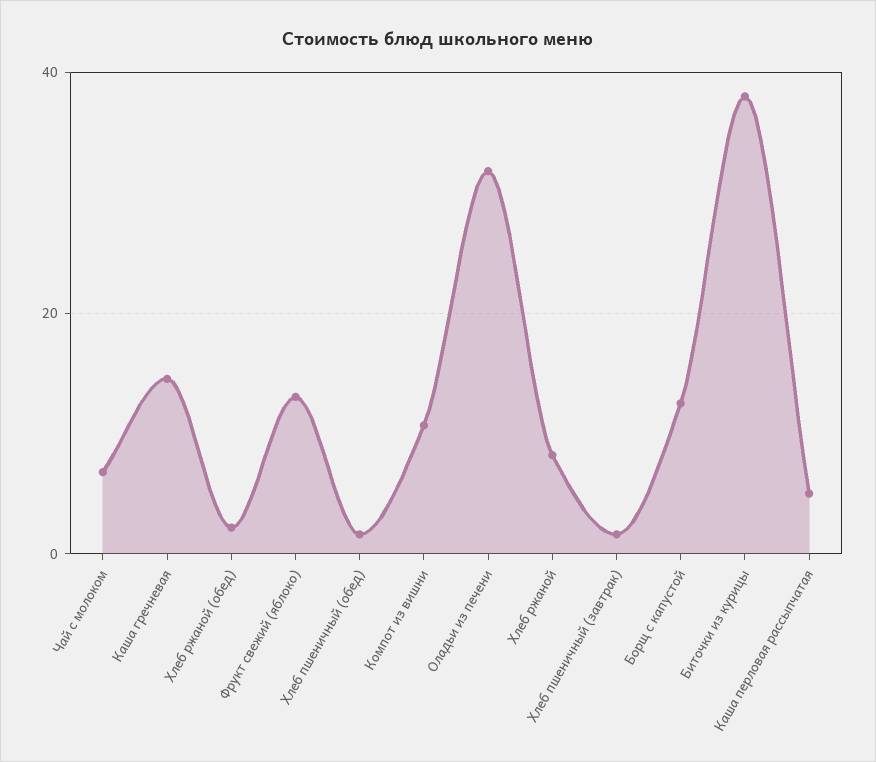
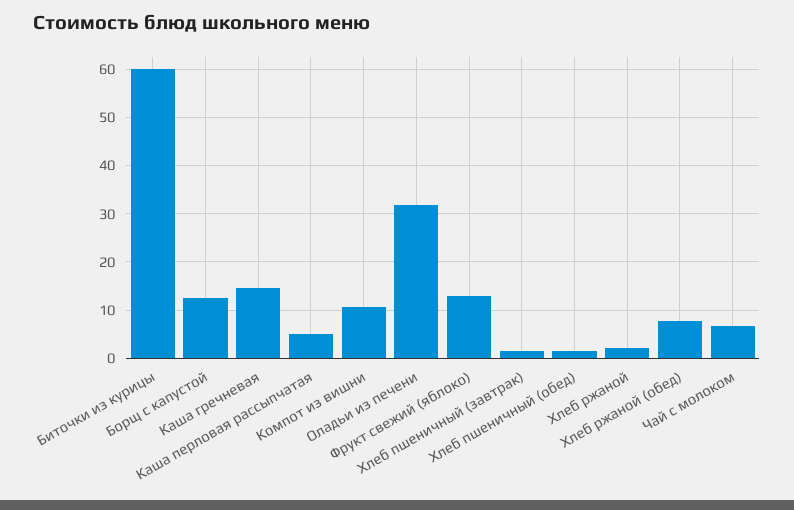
  {
    "Чай с молоком": 6,
    "Каша гречневая": 14,
-   "Хлеб ржаной (обед)": 2,
+   "Хлеб ржаной (обед)": 8,
    "Фрукт свежий (яблоко)": 14,
    "Хлеб пшеничный (обед)": 2,
    "Компот из вишни": 10,
    "Оладьи из печени": 32,
-   "Хлеб ржаной": 8,
+   "Хлеб ржаной": 2,
    "Хлеб пшеничный (завтрак)": 2,
    "Борщ с капустой": 12,
-   "Биточки из курицы": 38,
+   "Биточки из курицы": 60,
    "Каша перловая рассыпчатая": 6
  }

